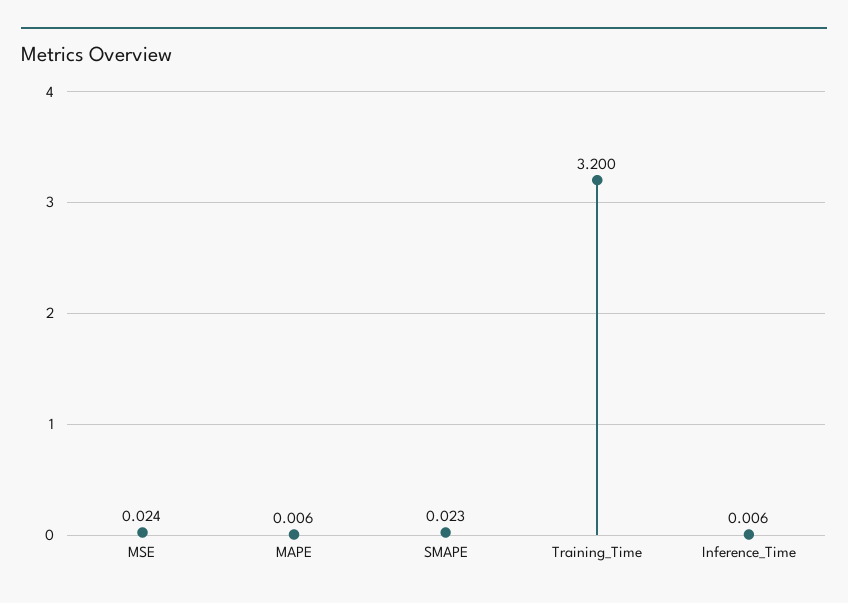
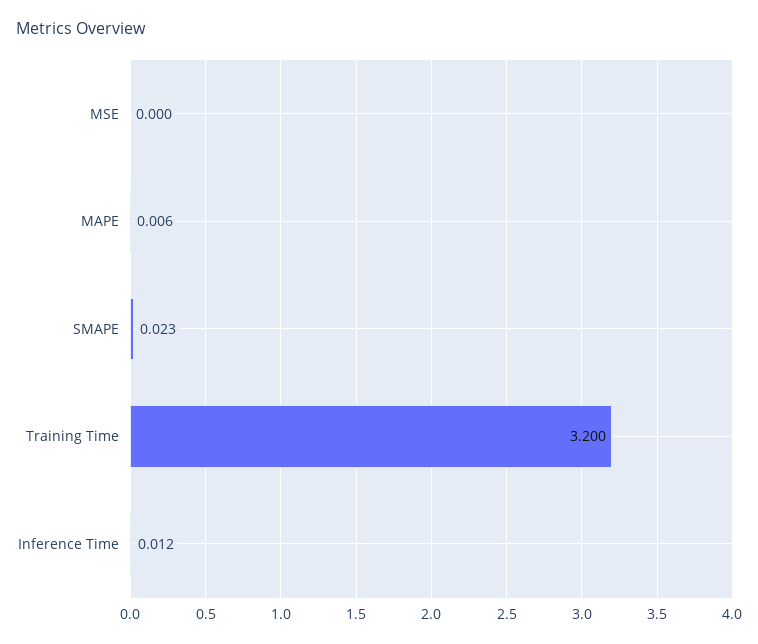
  {
-   "MSE": 0.024,
+   "MSE": 0,
    "MAPE": 0.006,
    "SMAPE": 0.023,
    "Training_Time": 3.2,
-   "Inference_Time": 0.006
+   "Inference_Time": 0.012
  }

